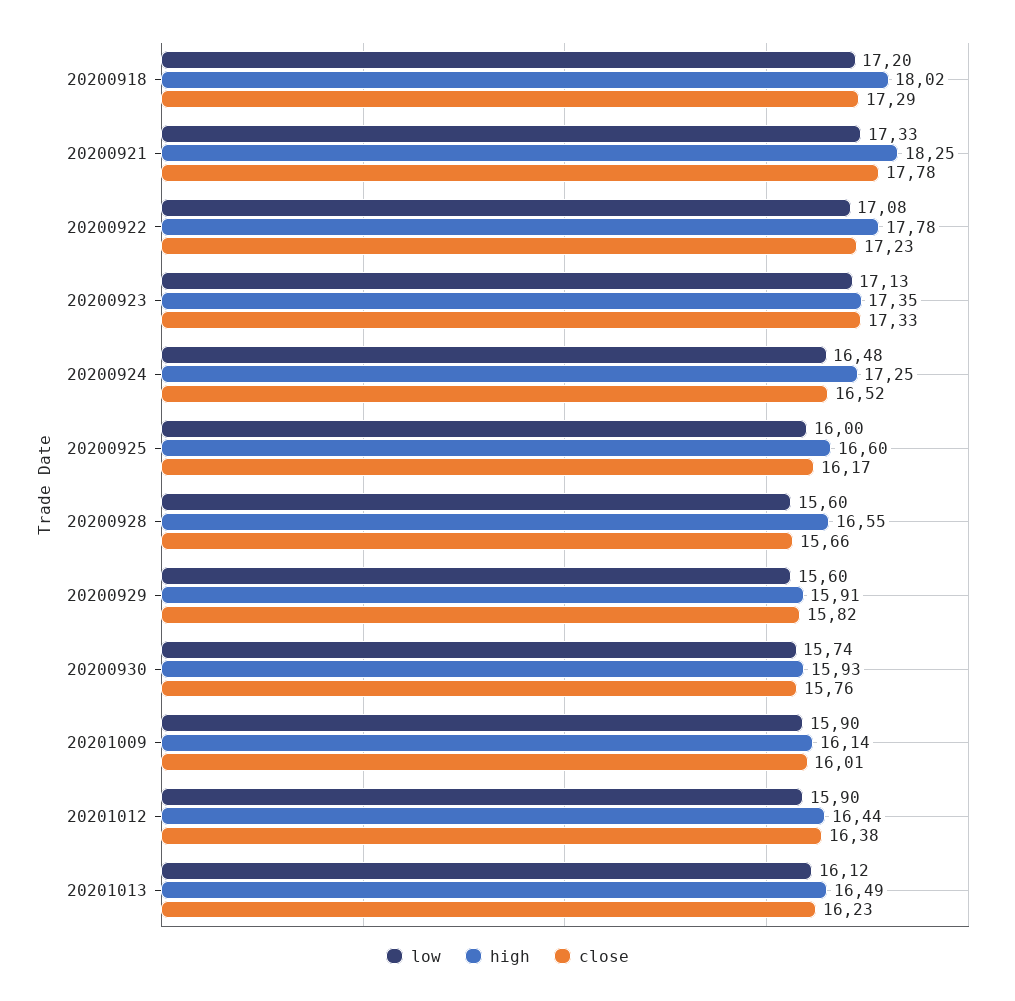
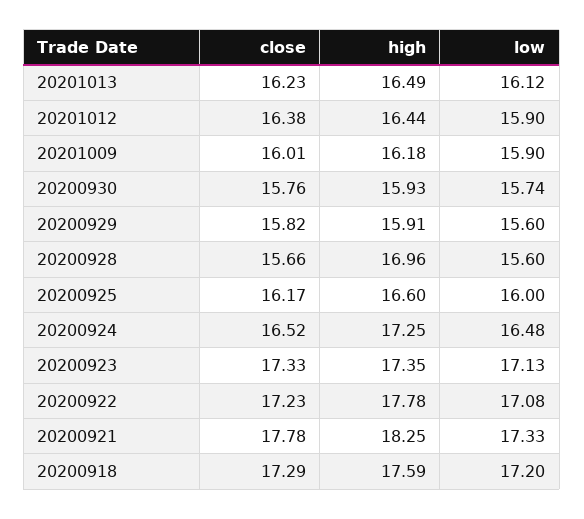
  {
    "low": {
      "20200918": 17.2,
      "20200921": 17.33,
      "20200922": 17.08,
      "20200923": 17.13,
      "20200924": 16.48,
      "20200925": 16,
      "20200928": 15.6,
      "20200929": 15.6,
      "20200930": 15.74,
      "20201009": 15.9,
      "20201012": 15.9,
      "20201013": 16.12
    },
    "high": {
-     "20200918": 18.02,
+     "20200918": 17.59,
      "20200921": 18.25,
      "20200922": 17.78,
      "20200923": 17.35,
      "20200924": 17.25,
      "20200925": 16.6,
-     "20200928": 16.55,
+     "20200928": 16.96,
      "20200929": 15.91,
      "20200930": 15.93,
-     "20201009": 16.14,
+     "20201009": 16.18,
      "20201012": 16.44,
      "20201013": 16.49
    },
    "close": {
      "20200918": 17.29,
      "20200921": 17.78,
      "20200922": 17.23,
      "20200923": 17.33,
      "20200924": 16.52,
      "20200925": 16.17,
      "20200928": 15.66,
      "20200929": 15.82,
      "20200930": 15.76,
      "20201009": 16.01,
      "20201012": 16.38,
      "20201013": 16.23
    }
  }

